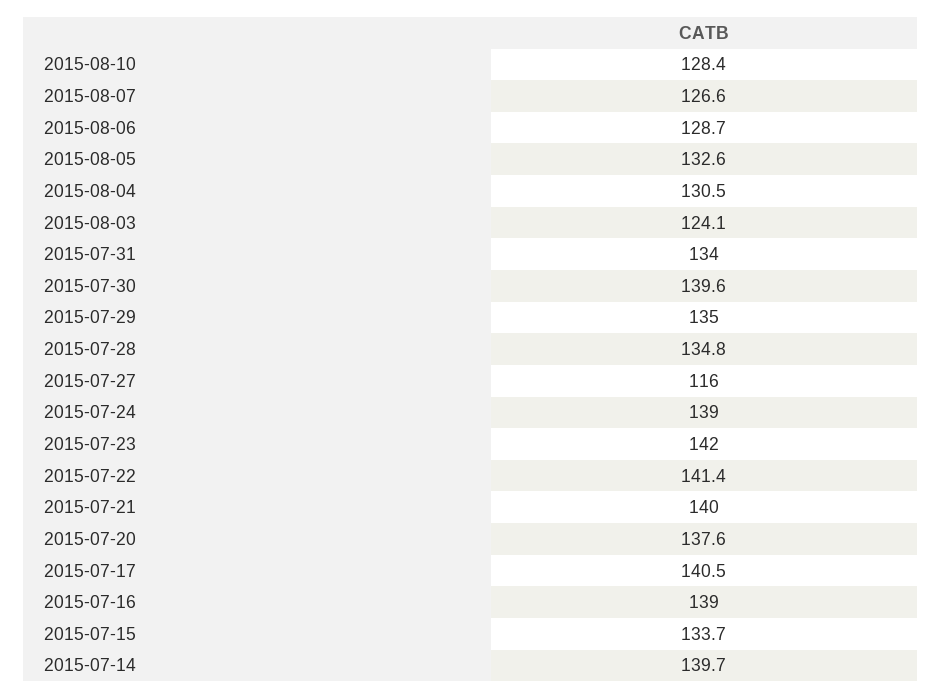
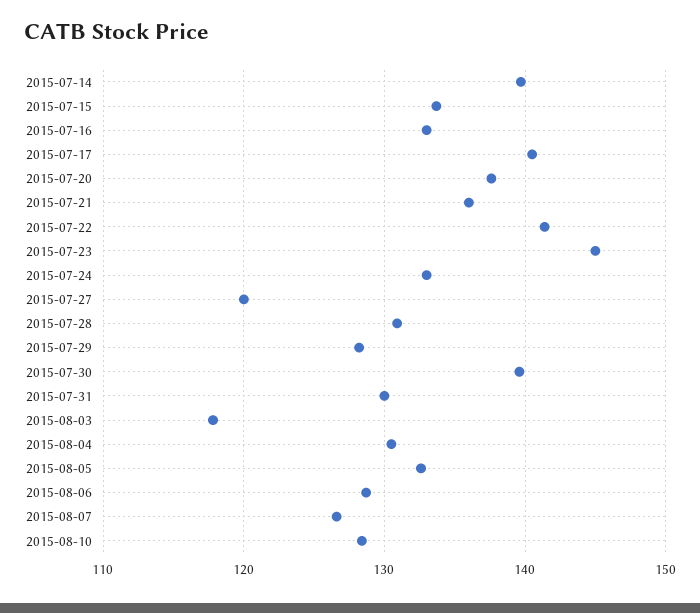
  {
    "2015-08-10": 128.4,
    "2015-08-07": 126.6,
    "2015-08-06": 128.7,
    "2015-08-05": 132.6,
    "2015-08-04": 130.5,
-   "2015-08-03": 124.1,
+   "2015-08-03": 118,
-   "2015-07-31": 134,
+   "2015-07-31": 130,
    "2015-07-30": 139.6,
-   "2015-07-29": 135,
+   "2015-07-29": 128,
-   "2015-07-28": 134.8,
+   "2015-07-28": 131,
-   "2015-07-27": 116,
+   "2015-07-27": 120,
-   "2015-07-24": 139,
+   "2015-07-24": 133,
-   "2015-07-23": 142,
+   "2015-07-23": 145,
    "2015-07-22": 141.4,
-   "2015-07-21": 140,
+   "2015-07-21": 136,
    "2015-07-20": 137.6,
    "2015-07-17": 140.5,
-   "2015-07-16": 139,
+   "2015-07-16": 133,
    "2015-07-15": 133.7,
    "2015-07-14": 139.7
  }

